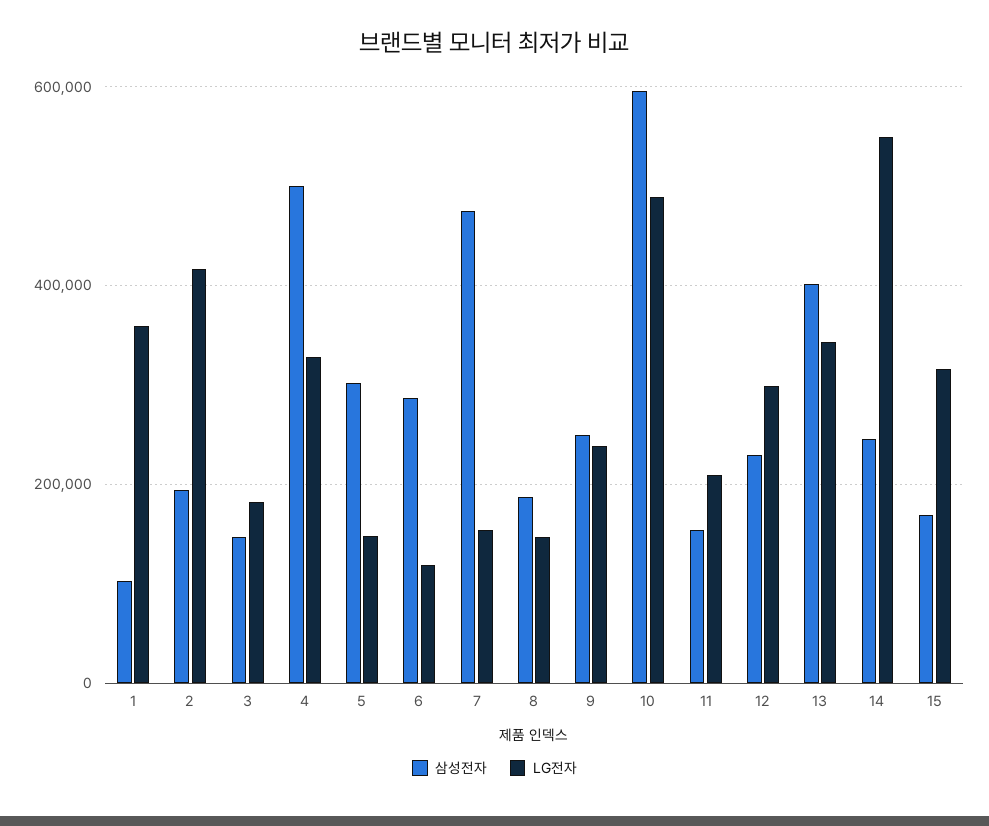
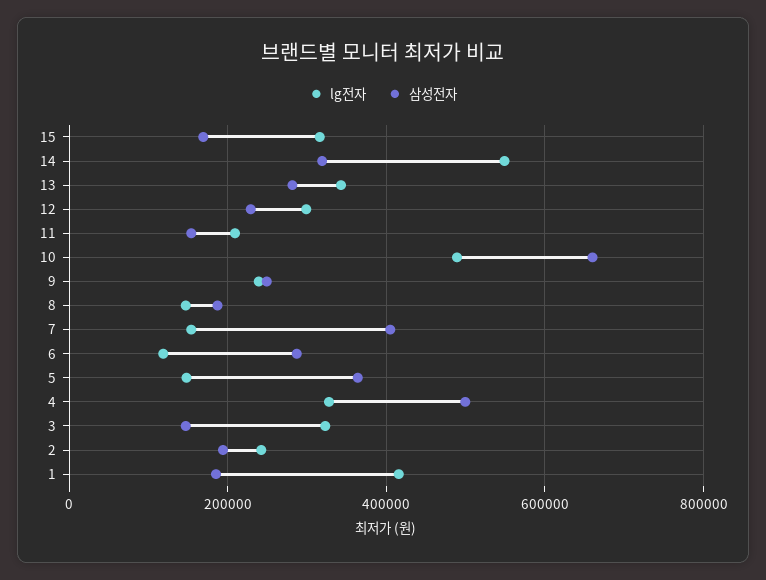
  {
    "삼성전자": {
-     "1": 100000,
+     "1": 180000,
      "2": 200000,
      "3": 140000,
      "4": 500000,
-     "5": 300000,
+     "5": 360000,
      "6": 280000,
-     "7": 480000,
+     "7": 400000,
      "8": 180000,
      "9": 240000,
-     "10": 600000,
+     "10": 660000,
      "11": 160000,
      "12": 220000,
-     "13": 400000,
+     "13": 280000,
-     "14": 240000,
+     "14": 320000,
      "15": 160000
    },
    "LG전자": {
-     "1": 360000,
+     "1": 420000,
-     "2": 420000,
+     "2": 240000,
-     "3": 180000,
+     "3": 320000,
      "4": 320000,
      "5": 140000,
      "6": 120000,
      "7": 160000,
      "8": 140000,
      "9": 240000,
      "10": 480000,
      "11": 200000,
      "12": 300000,
      "13": 340000,
      "14": 540000,
      "15": 320000
    }
  }

